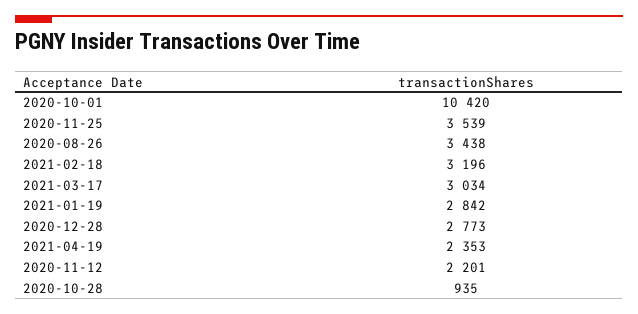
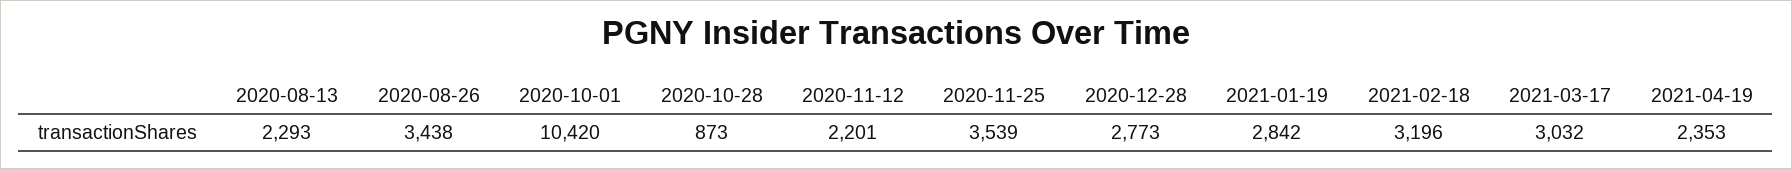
  {
    "2020-10-01": 10420,
    "2020-11-25": 3539,
    "2020-08-26": 3438,
    "2021-02-18": 3196,
-   "2021-03-17": 3034,
+   "2021-03-17": 3032,
    "2021-01-19": 2842,
    "2020-12-28": 2773,
    "2021-04-19": 2353,
    "2020-11-12": 2201,
-   "2020-10-28": 935
+   "2020-10-28": 873,
+   "2020-08-13": 2293
  }

